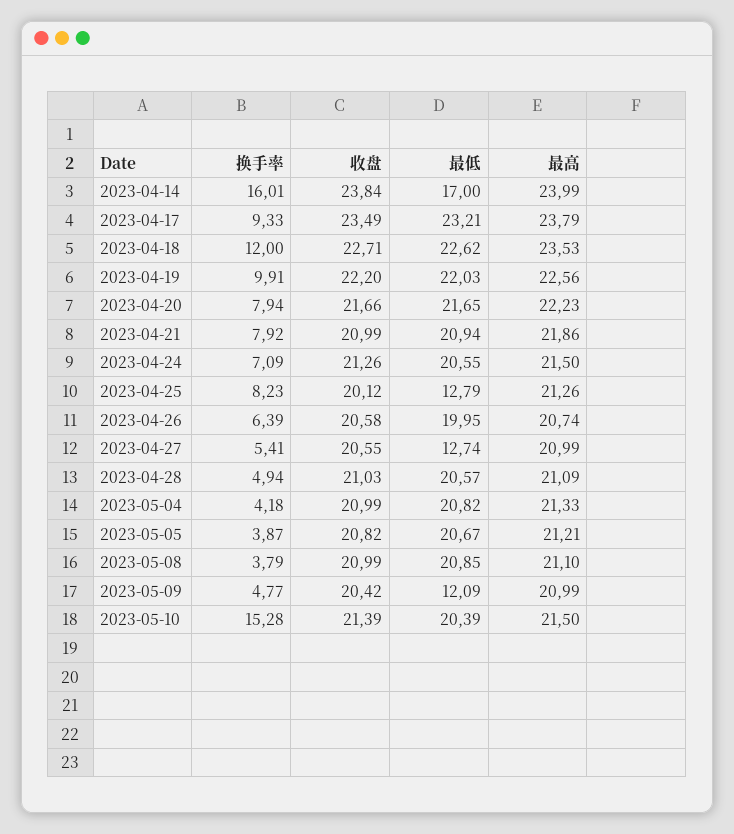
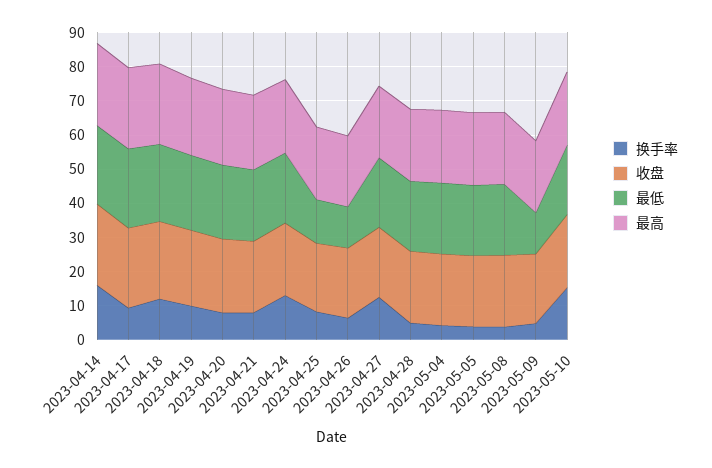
  {
    "换手率": {
      "2023-04-14": 16.01,
      "2023-04-17": 9.33,
      "2023-04-18": 12,
      "2023-04-19": 9.91,
      "2023-04-20": 7.94,
      "2023-04-21": 7.92,
-     "2023-04-24": 7.09,
+     "2023-04-24": 12.5,
      "2023-04-25": 8.23,
      "2023-04-26": 6.39,
-     "2023-04-27": 5.41,
+     "2023-04-27": 12.5,
      "2023-04-28": 4.94,
      "2023-05-04": 4.18,
      "2023-05-05": 3.87,
      "2023-05-08": 3.79,
      "2023-05-09": 4.77,
      "2023-05-10": 15.28
    },
    "收盘": {
      "2023-04-14": 23.84,
      "2023-04-17": 23.49,
      "2023-04-18": 22.71,
      "2023-04-19": 22.2,
      "2023-04-20": 21.66,
      "2023-04-21": 20.99,
      "2023-04-24": 21.26,
      "2023-04-25": 20.12,
      "2023-04-26": 20.58,
      "2023-04-27": 20.55,
      "2023-04-28": 21.03,
      "2023-05-04": 20.99,
      "2023-05-05": 20.82,
      "2023-05-08": 20.99,
      "2023-05-09": 20.42,
      "2023-05-10": 21.39
    },
    "最低": {
-     "2023-04-14": 17,
+     "2023-04-14": 22.5,
      "2023-04-17": 23.21,
      "2023-04-18": 22.62,
      "2023-04-19": 22.03,
      "2023-04-20": 21.65,
      "2023-04-21": 20.94,
      "2023-04-24": 20.55,
      "2023-04-25": 12.79,
-     "2023-04-26": 19.95,
+     "2023-04-26": 12.5,
-     "2023-04-27": 12.74,
+     "2023-04-27": 20,
      "2023-04-28": 20.57,
      "2023-05-04": 20.82,
      "2023-05-05": 20.67,
      "2023-05-08": 20.85,
      "2023-05-09": 12.09,
      "2023-05-10": 20.39
    },
    "最高": {
      "2023-04-14": 23.99,
      "2023-04-17": 23.79,
      "2023-04-18": 23.53,
      "2023-04-19": 22.56,
      "2023-04-20": 22.23,
      "2023-04-21": 21.86,
      "2023-04-24": 21.5,
      "2023-04-25": 21.26,
      "2023-04-26": 20.74,
      "2023-04-27": 20.99,
      "2023-04-28": 21.09,
      "2023-05-04": 21.33,
      "2023-05-05": 21.21,
      "2023-05-08": 21.1,
      "2023-05-09": 20.99,
      "2023-05-10": 21.5
    }
  }

